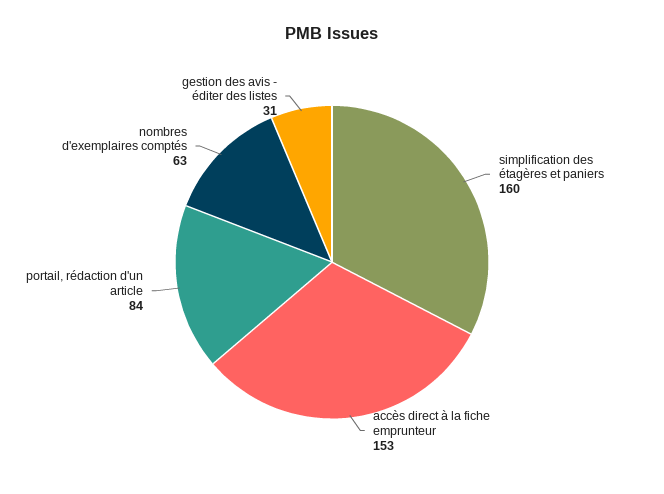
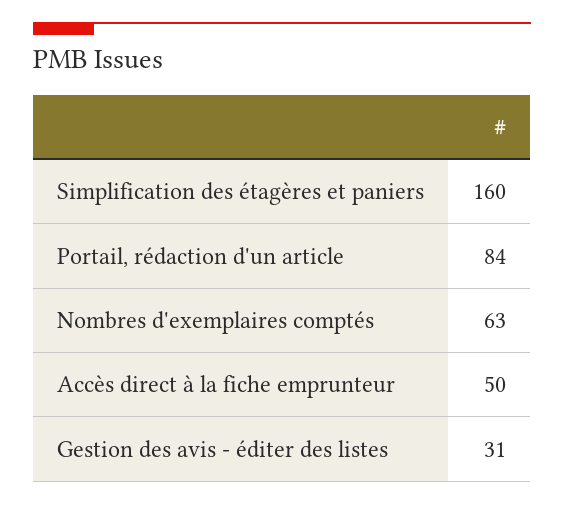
  {
    "simplification des étagères et paniers": 160,
-   "accès direct à la fiche emprunteur": 153,
+   "accès direct à la fiche emprunteur": 50,
    "portail, rédaction d'un article": 84,
    "nombres d'exemplaires comptés": 63,
    "gestion des avis - éditer des listes": 31
  }

